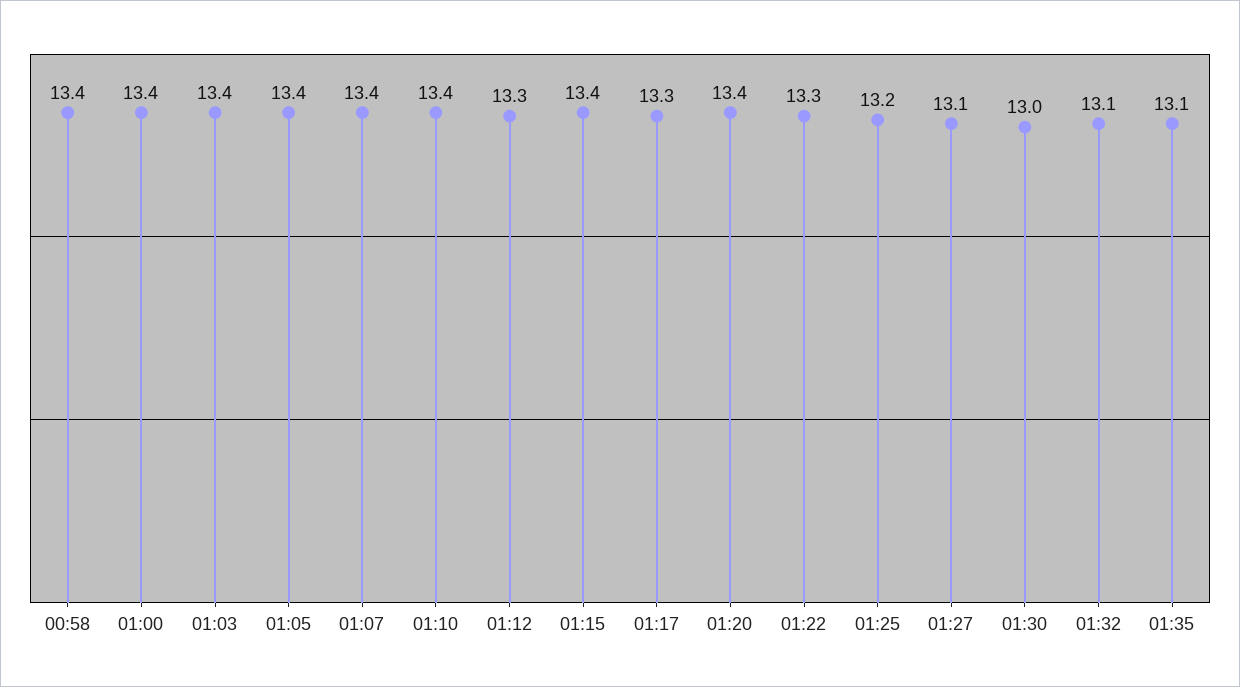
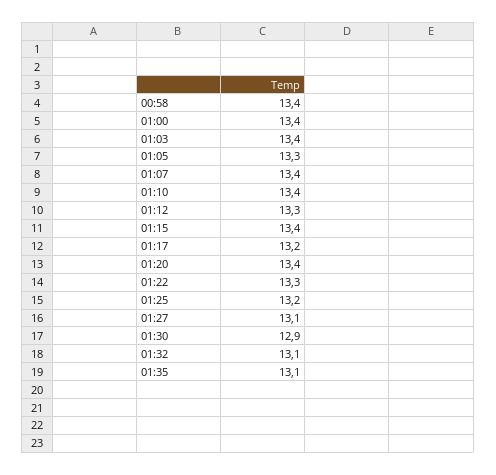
  {
    "00:58": 13.4,
    "01:00": 13.4,
    "01:03": 13.4,
-   "01:05": 13.4,
+   "01:05": 13.3,
    "01:07": 13.4,
    "01:10": 13.4,
    "01:12": 13.3,
    "01:15": 13.4,
-   "01:17": 13.3,
+   "01:17": 13.2,
    "01:20": 13.4,
    "01:22": 13.3,
    "01:25": 13.2,
    "01:27": 13.1,
-   "01:30": 13,
+   "01:30": 12.9,
    "01:32": 13.1,
    "01:35": 13.1
  }

